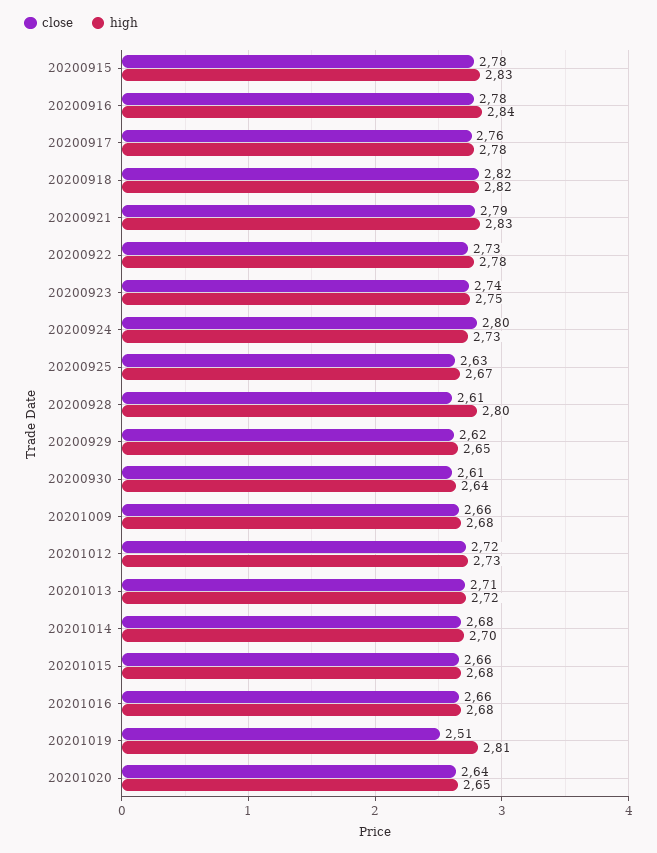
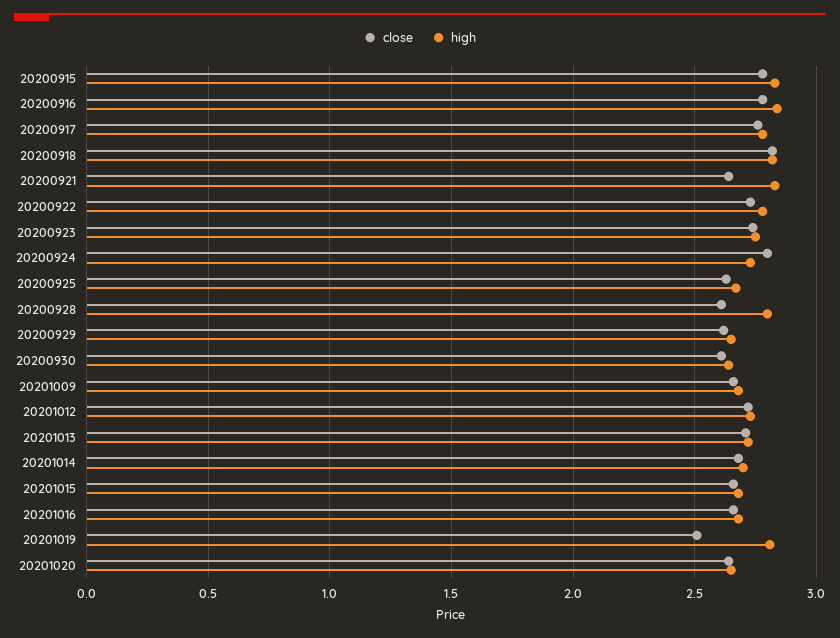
  {
    "close": {
      "20200915": 2.78,
      "20200916": 2.78,
      "20200917": 2.76,
      "20200918": 2.82,
-     "20200921": 2.79,
+     "20200921": 2.65,
      "20200922": 2.73,
      "20200923": 2.74,
      "20200924": 2.8,
      "20200925": 2.63,
      "20200928": 2.61,
      "20200929": 2.62,
      "20200930": 2.61,
      "20201009": 2.66,
      "20201012": 2.72,
      "20201013": 2.71,
      "20201014": 2.68,
      "20201015": 2.66,
      "20201016": 2.66,
      "20201019": 2.51,
      "20201020": 2.64
    },
    "high": {
      "20200915": 2.83,
      "20200916": 2.84,
      "20200917": 2.78,
      "20200918": 2.82,
      "20200921": 2.83,
      "20200922": 2.78,
      "20200923": 2.75,
      "20200924": 2.73,
      "20200925": 2.67,
      "20200928": 2.8,
      "20200929": 2.65,
      "20200930": 2.64,
      "20201009": 2.68,
      "20201012": 2.73,
      "20201013": 2.72,
      "20201014": 2.7,
      "20201015": 2.68,
      "20201016": 2.68,
      "20201019": 2.81,
      "20201020": 2.65
    }
  }

